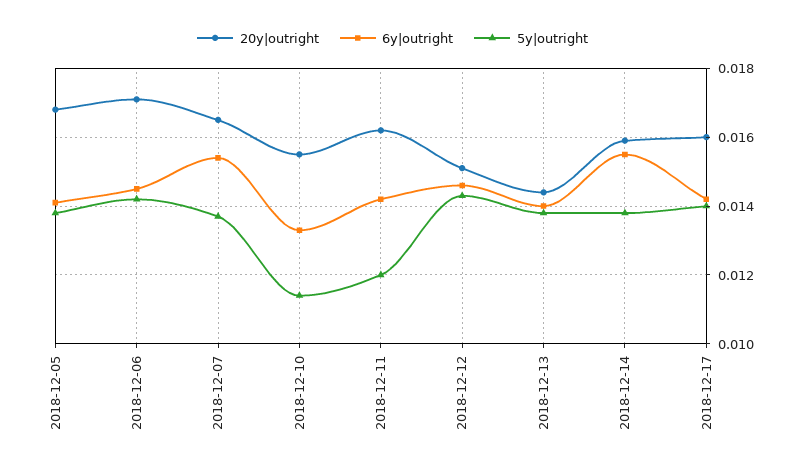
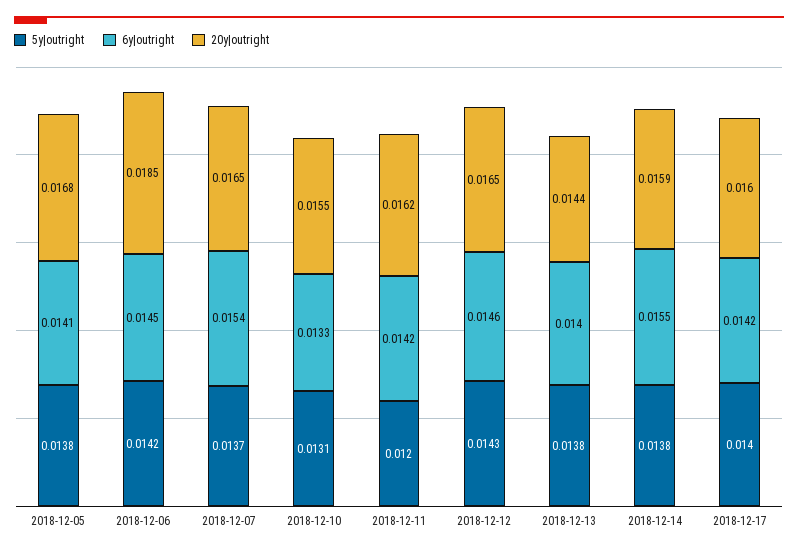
  {
    "20y|outright": {
      "2018-12-05": 0.0168,
-     "2018-12-06": 0.017,
+     "2018-12-06": 0.0185,
      "2018-12-07": 0.0165,
      "2018-12-10": 0.0155,
      "2018-12-11": 0.0162,
-     "2018-12-12": 0.015,
+     "2018-12-12": 0.0165,
      "2018-12-13": 0.0144,
      "2018-12-14": 0.0159,
      "2018-12-17": 0.016
    },
    "6y|outright": {
      "2018-12-05": 0.0141,
      "2018-12-06": 0.0145,
      "2018-12-07": 0.0154,
      "2018-12-10": 0.0133,
      "2018-12-11": 0.0142,
      "2018-12-12": 0.0146,
      "2018-12-13": 0.014,
      "2018-12-14": 0.0155,
      "2018-12-17": 0.0142
    },
    "5y|outright": {
      "2018-12-05": 0.0138,
      "2018-12-06": 0.0142,
      "2018-12-07": 0.0137,
-     "2018-12-10": 0.0115,
+     "2018-12-10": 0.0131,
      "2018-12-11": 0.012,
      "2018-12-12": 0.0143,
      "2018-12-13": 0.0138,
      "2018-12-14": 0.0138,
      "2018-12-17": 0.014
    }
  }

